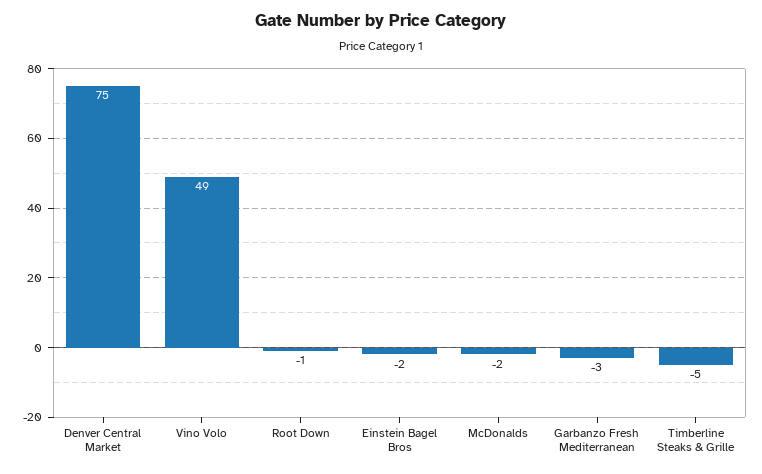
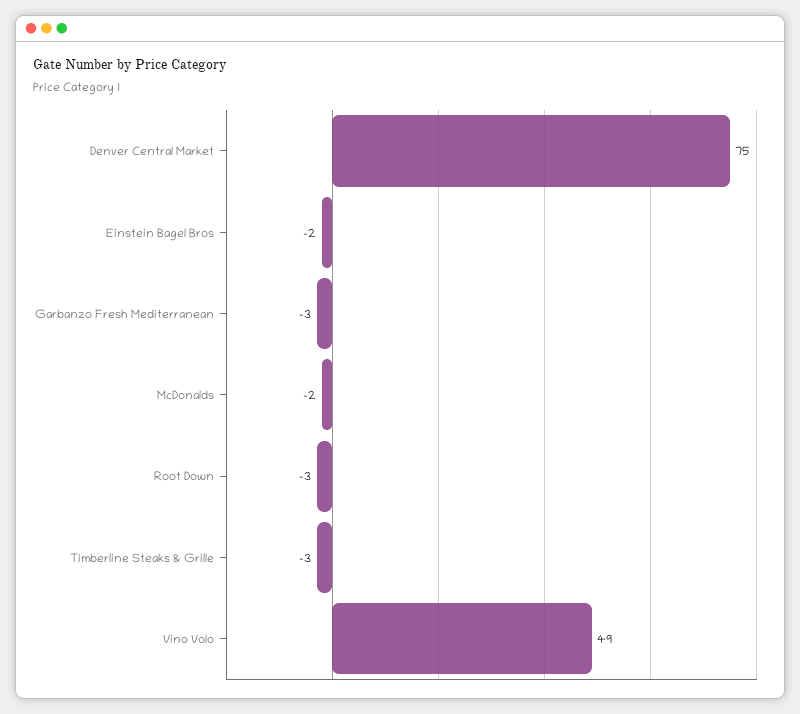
  {
    "Denver Central Market": 75,
    "Vino Volo": 49,
-   "Root Down": -1,
+   "Root Down": -3,
    "Einstein Bagel Bros": -2,
    "McDonalds": -2,
    "Garbanzo Fresh Mediterranean": -3,
-   "Timberline Steaks & Grille": -5
+   "Timberline Steaks & Grille": -3
  }

